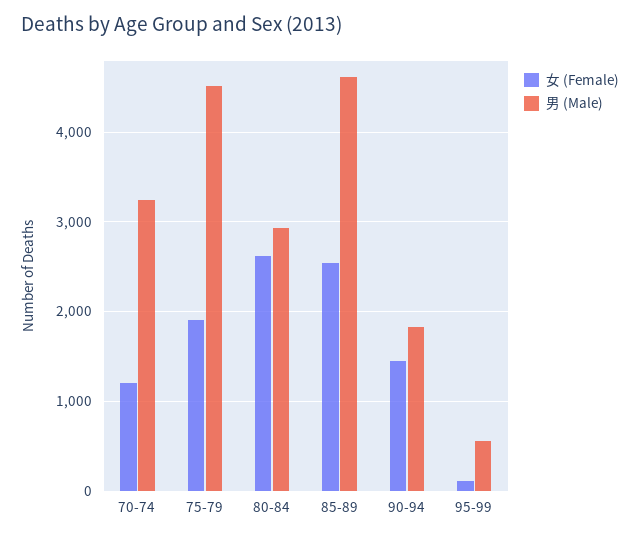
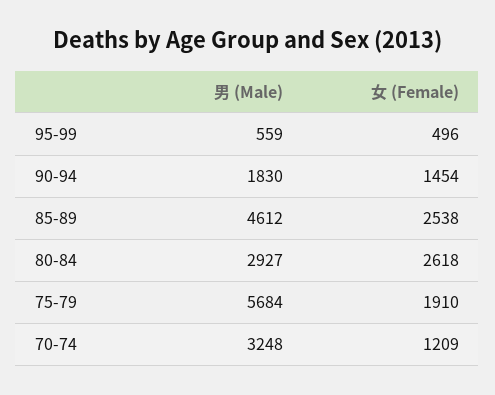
  {
    "女 (Female)": {
      "70-74": 1209,
      "75-79": 1910,
      "80-84": 2618,
      "85-89": 2538,
      "90-94": 1454,
-     "95-99": 100
+     "95-99": 496
    },
    "男 (Male)": {
      "70-74": 3248,
-     "75-79": 4500,
+     "75-79": 5684,
      "80-84": 2927,
      "85-89": 4612,
      "90-94": 1830,
      "95-99": 559
    }
  }

